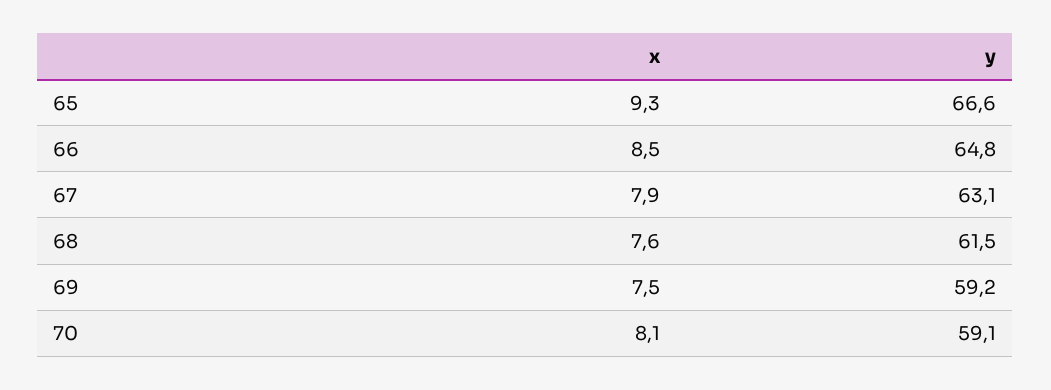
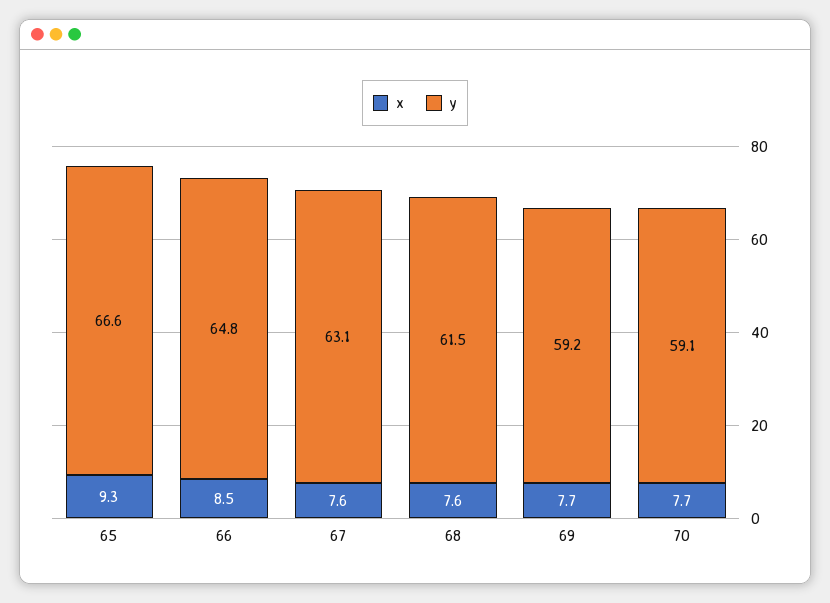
  {
    "x": {
      "65": 9.3,
      "66": 8.5,
-     "67": 7.9,
+     "67": 7.6,
      "68": 7.6,
-     "69": 7.5,
+     "69": 7.7,
-     "70": 8.1
+     "70": 7.7
    },
    "y": {
      "65": 66.6,
      "66": 64.8,
      "67": 63.1,
      "68": 61.5,
      "69": 59.2,
      "70": 59.1
    }
  }

